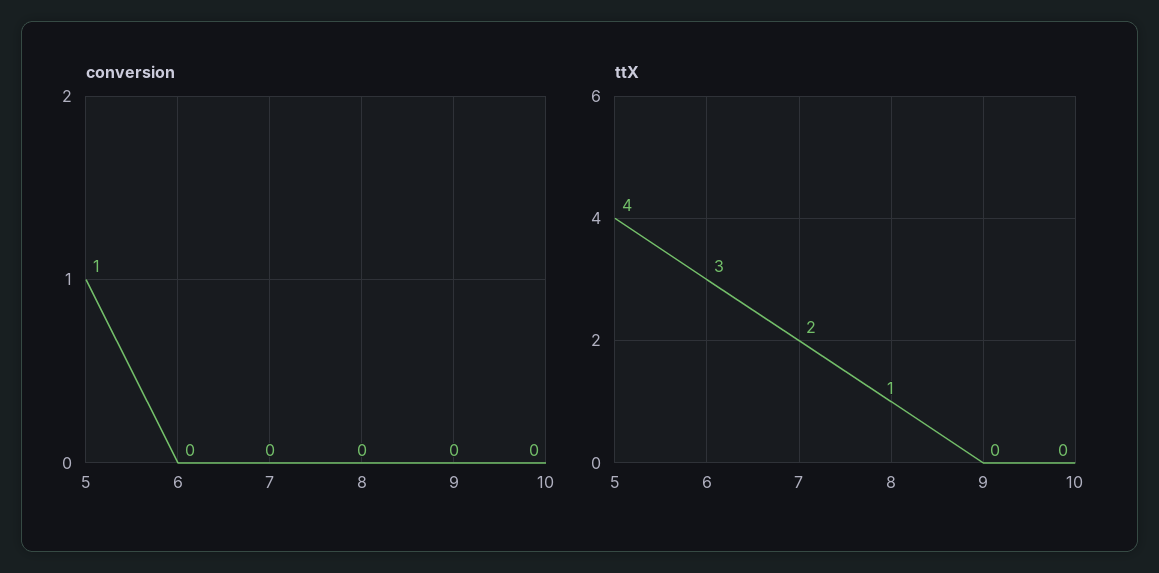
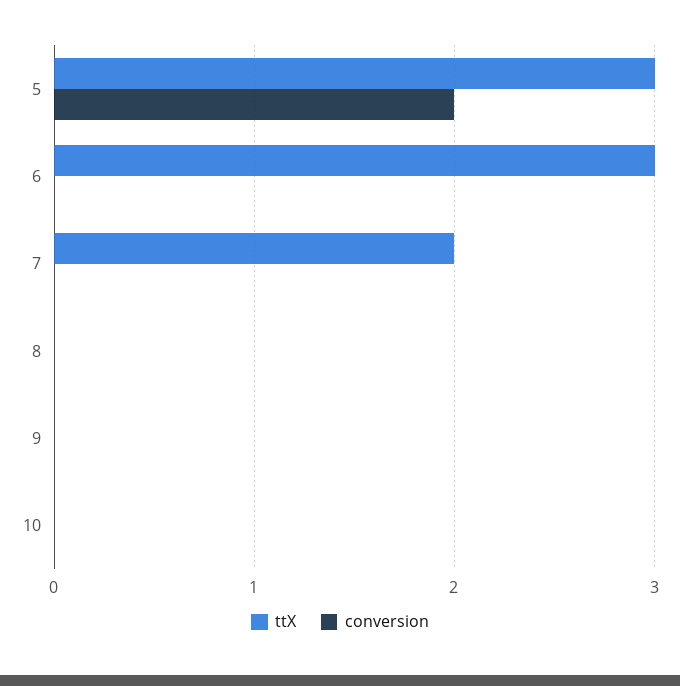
  {
    "conversion": {
-     "5": 1,
+     "5": 2,
      "6": 0,
      "7": 0,
      "8": 0,
      "9": 0,
      "10": 0
    },
    "ttX": {
-     "5": 4,
+     "5": 3,
      "6": 3,
      "7": 2,
-     "8": 1,
+     "8": 0,
      "9": 0,
      "10": 0
    }
  }

